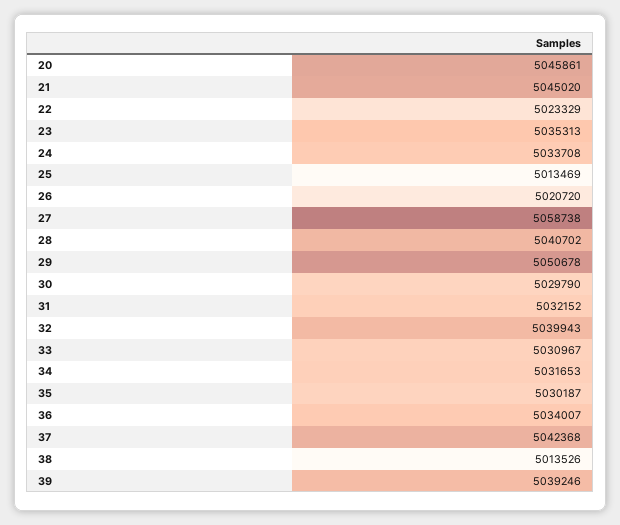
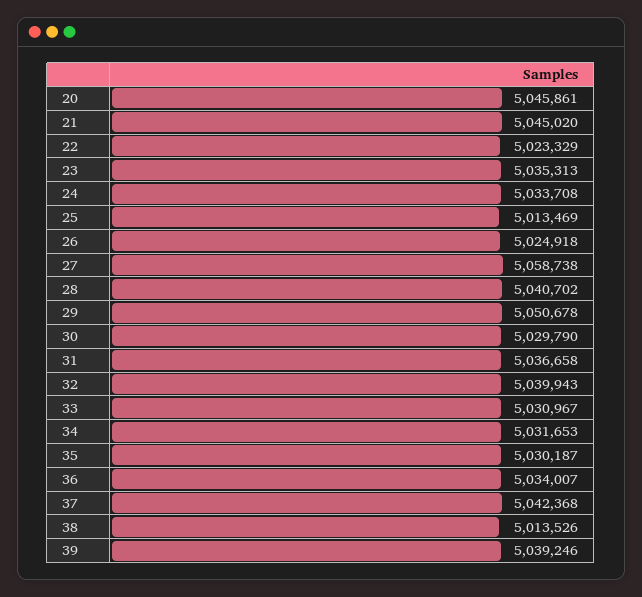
  {
    "20": 5045861,
    "21": 5045020,
    "22": 5023329,
    "23": 5035313,
    "24": 5033708,
    "25": 5013469,
-   "26": 5020720,
+   "26": 5024918,
    "27": 5058738,
    "28": 5040702,
    "29": 5050678,
    "30": 5029790,
-   "31": 5032152,
+   "31": 5036658,
    "32": 5039943,
    "33": 5030967,
    "34": 5031653,
    "35": 5030187,
    "36": 5034007,
    "37": 5042368,
    "38": 5013526,
    "39": 5039246
  }

